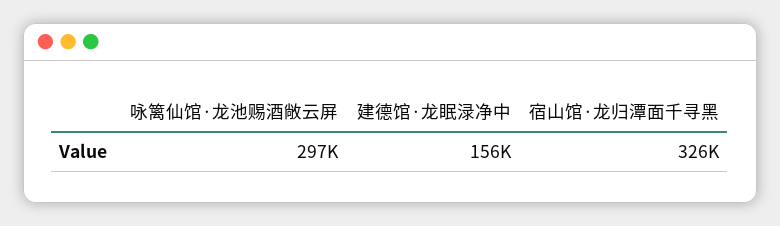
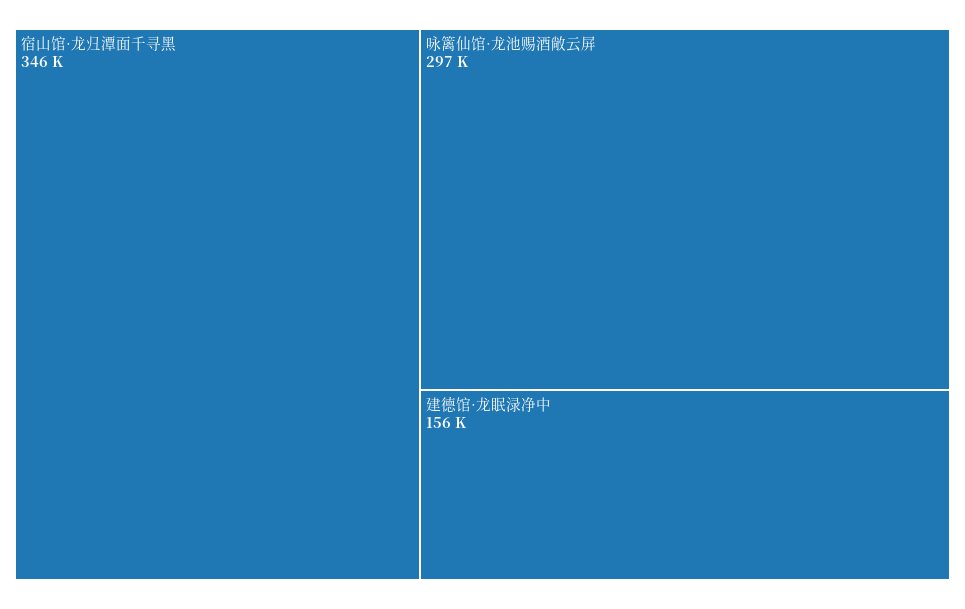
  {
    "咏篱仙馆·龙池赐酒敞云屏": 297000,
    "建德馆·龙眠渌净中": 156000,
-   "宿山馆·龙归潭面千寻黑": 326000
+   "宿山馆·龙归潭面千寻黑": 346000
  }

